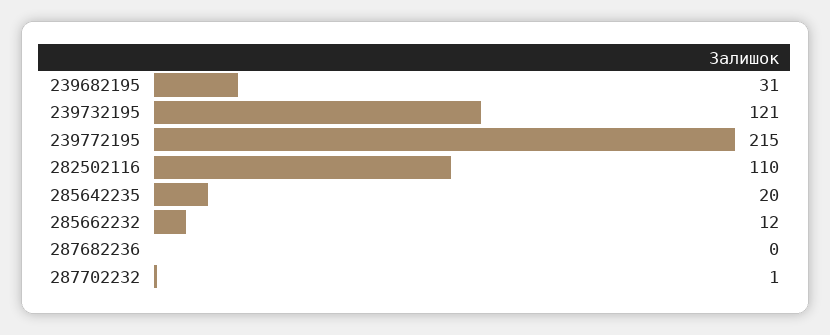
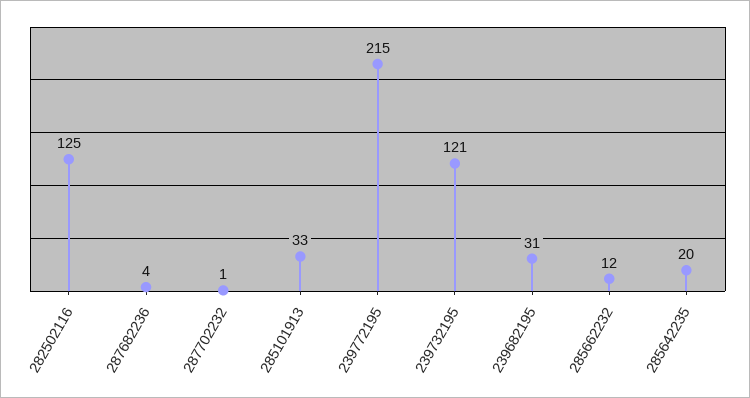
  {
    "239682195": 31,
    "239732195": 121,
    "239772195": 215,
-   "282502116": 110,
+   "282502116": 125,
    "285642235": 20,
    "285662232": 12,
-   "287682236": 0,
+   "287682236": 4,
-   "287702232": 1
+   "287702232": 1,
+   "285101913": 33
  }

